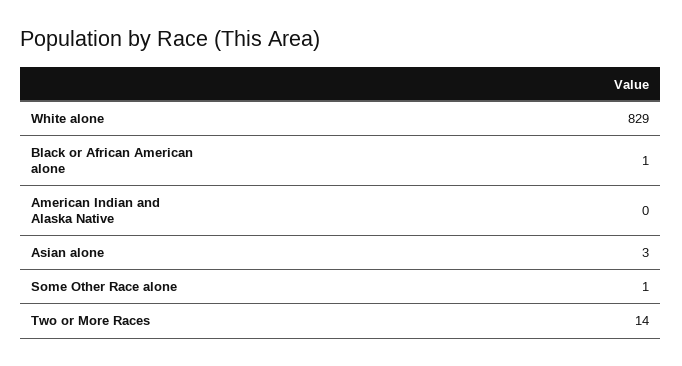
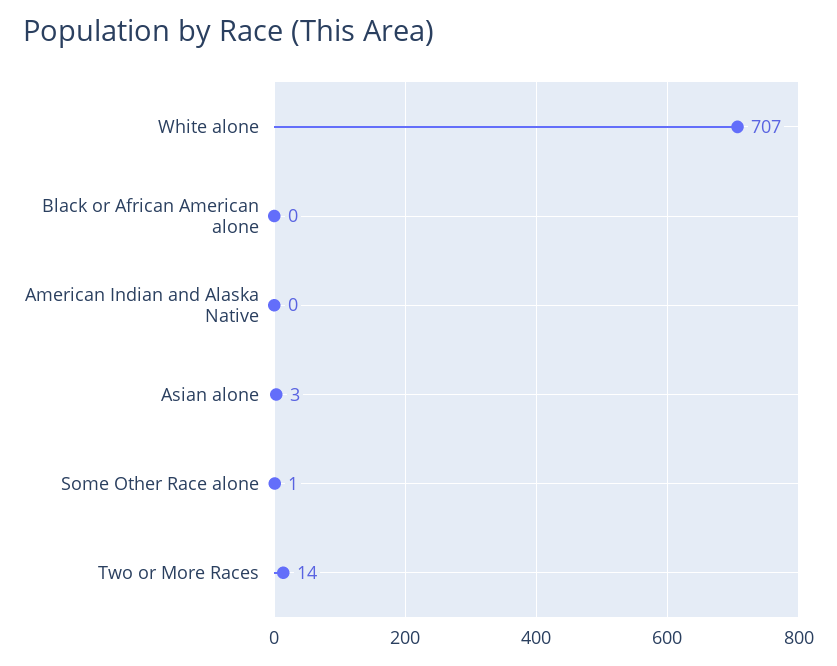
  {
-   "White alone": 829,
+   "White alone": 707,
-   "Black or African American alone": 1,
+   "Black or African American alone": 0,
    "American Indian and Alaska Native": 0,
    "Asian alone": 3,
    "Some Other Race alone": 1,
    "Two or More Races": 14
  }

